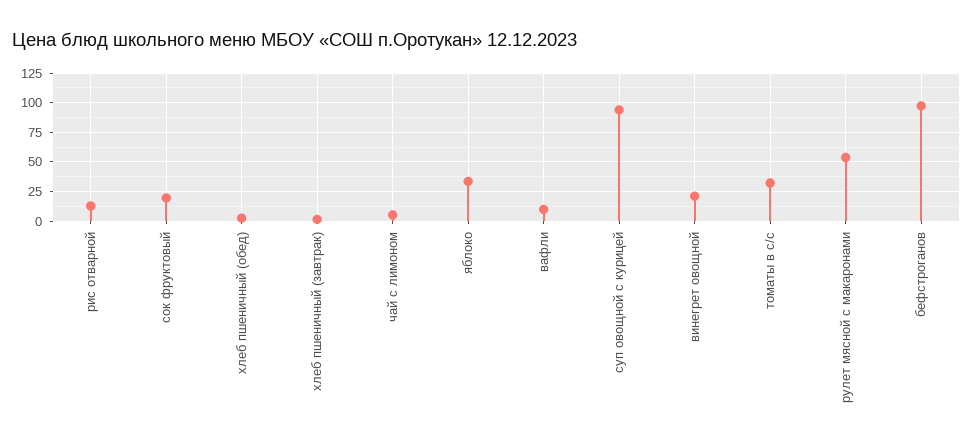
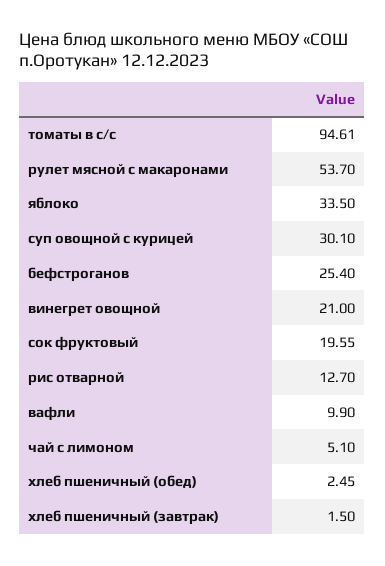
  {
    "рис отварной": 12.7,
    "сок фруктовый": 19.55,
    "хлеб пшеничный (обед)": 2.45,
    "хлеб пшеничный (завтрак)": 1.5,
    "чай с лимоном": 5.1,
    "яблоко": 33.5,
    "вафли": 9.9,
-   "суп овощной с курицей": 100,
+   "суп овощной с курицей": 30.1,
    "винегрет овощной": 21,
-   "томаты в с/с": 25,
+   "томаты в с/с": 94.61,
    "рулет мясной с макаронами": 53.7,
-   "бефстроганов": 100
+   "бефстроганов": 25.4
  }

